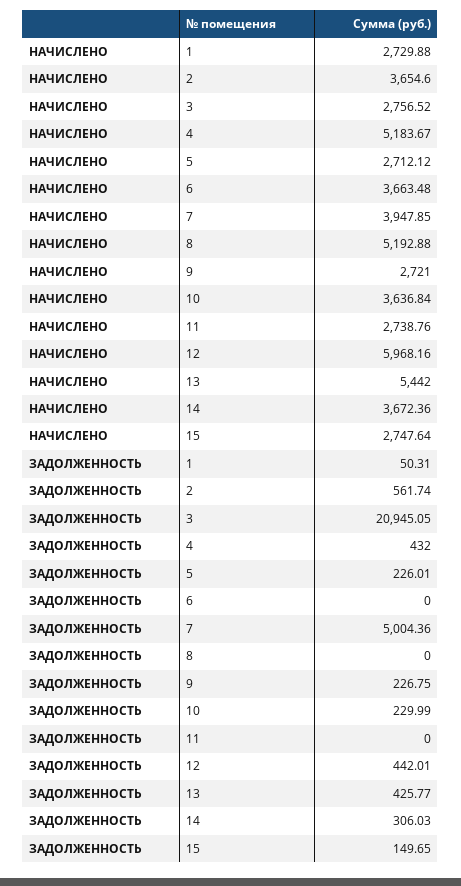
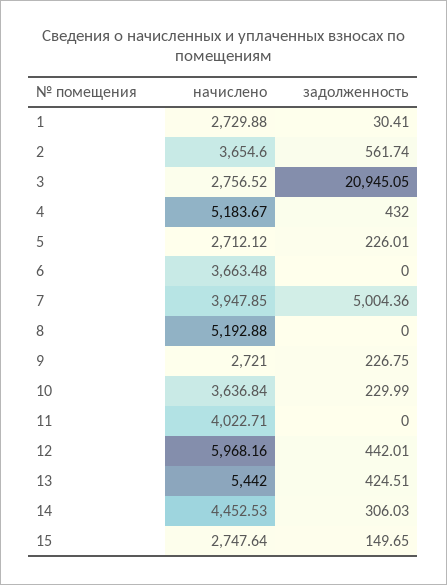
  {
    "НАЧИСЛЕНО": {
      "1": 2729.88,
      "2": 3654.6,
      "3": 2756.52,
      "4": 5183.67,
      "5": 2712.12,
      "6": 3663.48,
      "7": 3947.85,
      "8": 5192.88,
      "9": 2721,
      "10": 3636.84,
-     "11": 2738.76,
+     "11": 4022.71,
      "12": 5968.16,
      "13": 5442,
-     "14": 3672.36,
+     "14": 4452.53,
      "15": 2747.64
    },
    "ЗАДОЛЖЕННОСТЬ": {
-     "1": 50.31,
+     "1": 30.41,
      "2": 561.74,
      "3": 20945.05,
      "4": 432,
      "5": 226.01,
      "6": 0,
      "7": 5004.36,
      "8": 0,
      "9": 226.75,
      "10": 229.99,
      "11": 0,
      "12": 442.01,
-     "13": 425.77,
+     "13": 424.51,
      "14": 306.03,
      "15": 149.65
    }
  }

